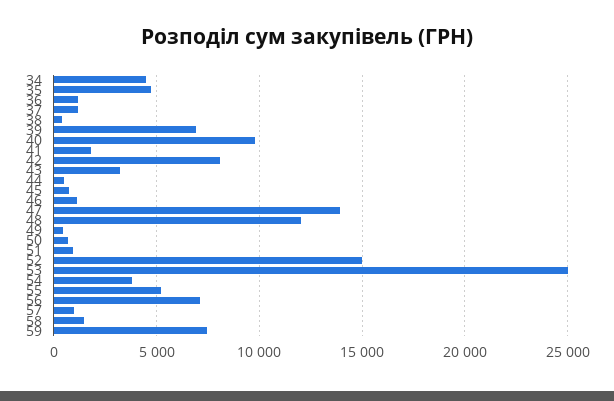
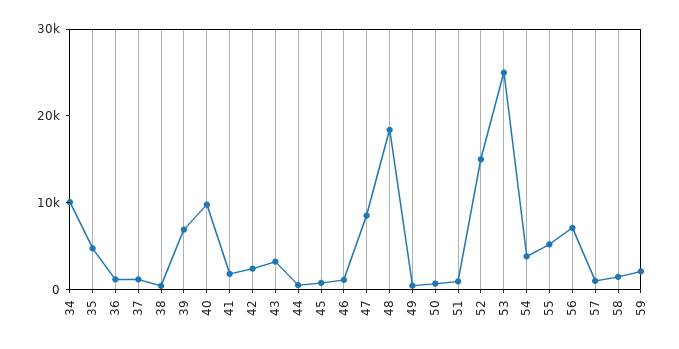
  {
-   "34": 4500,
+   "34": 10000,
    "35": 4500,
    "36": 1000,
    "37": 1000,
    "38": 500,
    "39": 7000,
    "40": 10000,
    "41": 2000,
-   "42": 8000,
+   "42": 2000,
    "43": 3000,
    "44": 500,
    "45": 1000,
    "46": 1000,
-   "47": 14000,
+   "47": 8000,
-   "48": 12000,
+   "48": 18000,
    "49": 500,
    "50": 500,
    "51": 1000,
    "52": 15000,
    "53": 25000,
    "54": 4000,
    "55": 5000,
    "56": 7000,
    "57": 1000,
    "58": 1500,
-   "59": 7500
+   "59": 2000
  }

